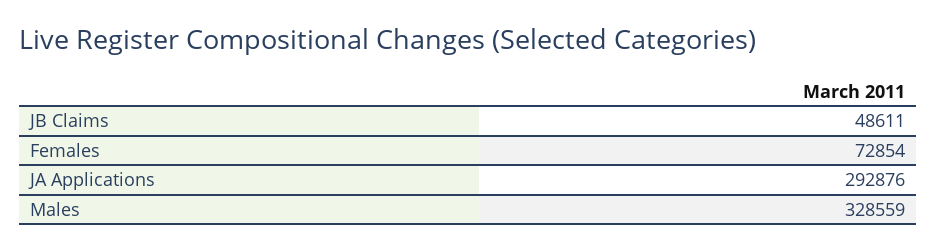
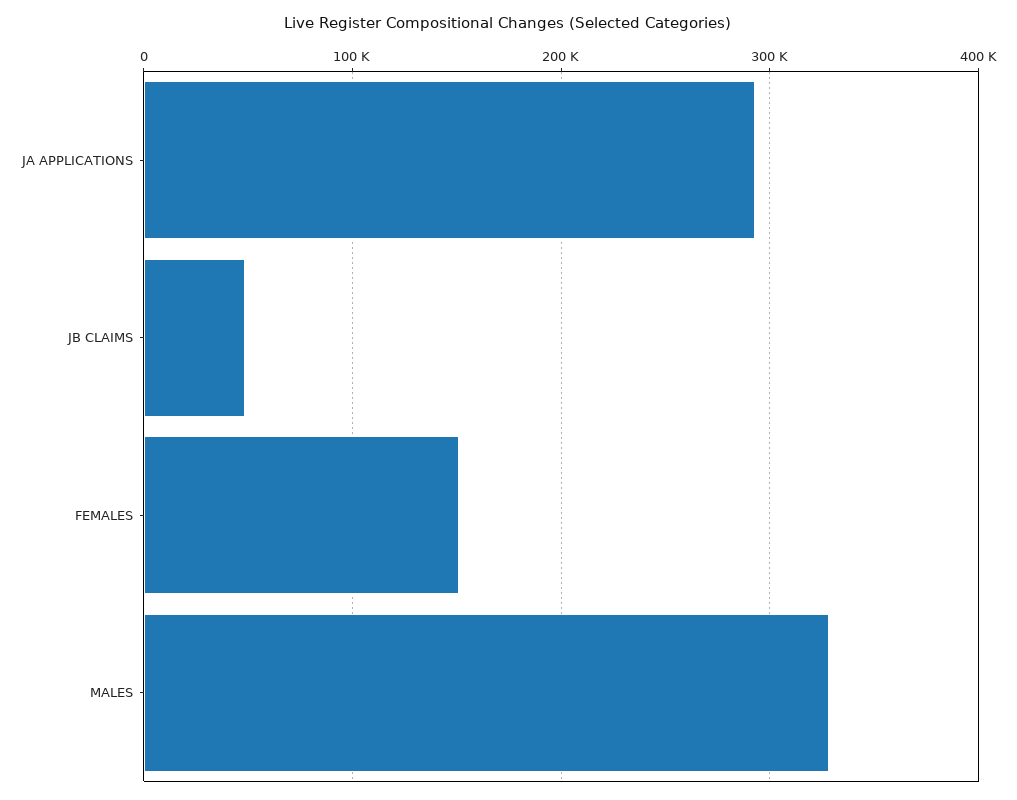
  {
    "JB Claims": 48611,
-   "Females": 72854,
+   "Females": 150000,
    "JA Applications": 292876,
    "Males": 328559
  }

